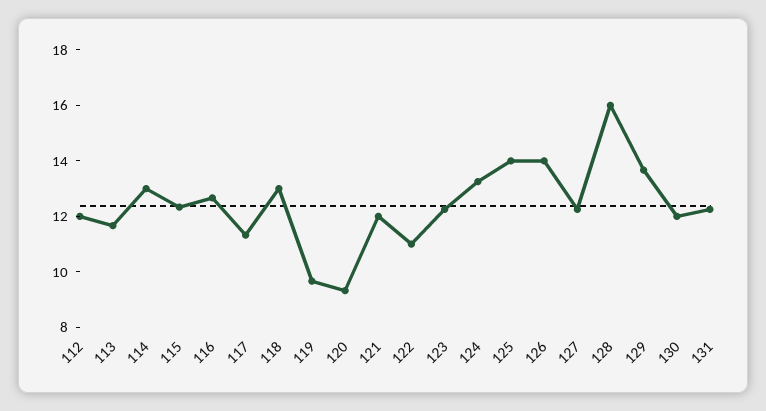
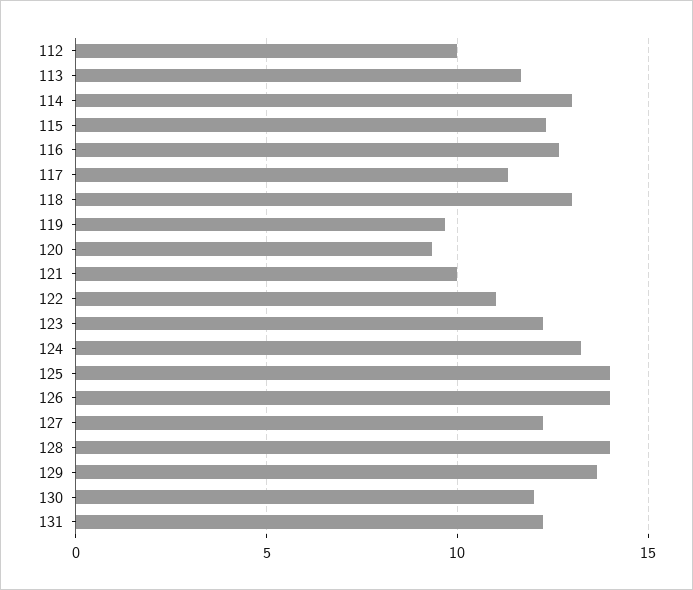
  {
-   "112": 12,
+   "112": 10,
    "113": 11.5,
    "114": 13,
    "115": 12.5,
    "116": 12.5,
    "117": 11.5,
    "118": 13,
    "119": 9.5,
    "120": 9.5,
-   "121": 12,
+   "121": 10,
    "122": 11,
    "123": 12.5,
    "124": 13.5,
    "125": 14,
    "126": 14,
    "127": 12.5,
-   "128": 16,
+   "128": 14,
    "129": 13.5,
    "130": 12,
    "131": 12.5
  }

